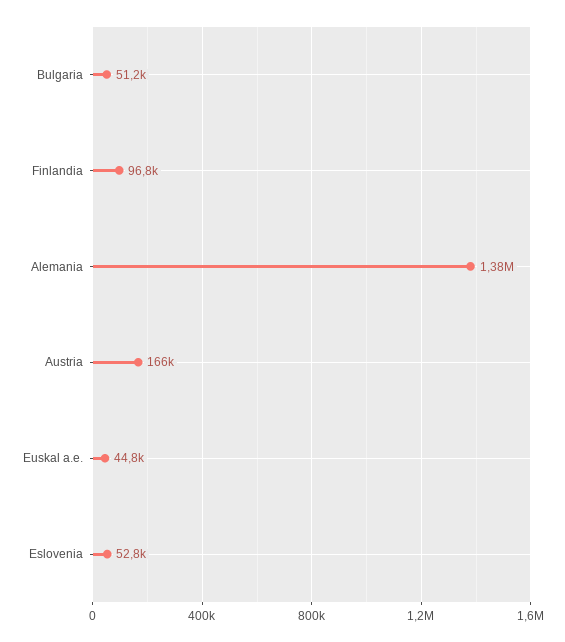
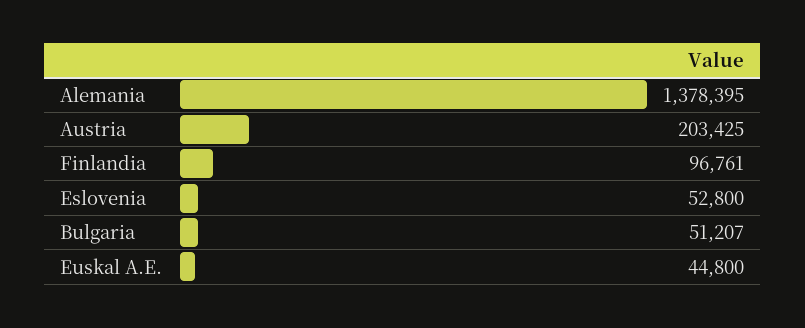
  {
    "Bulgaria": 51207,
    "Finlandia": 96761,
    "Alemania": 1378395,
-   "Austria": 166000,
+   "Austria": 203425,
    "Euskal a.e.": 44800,
    "Eslovenia": 52800
  }

